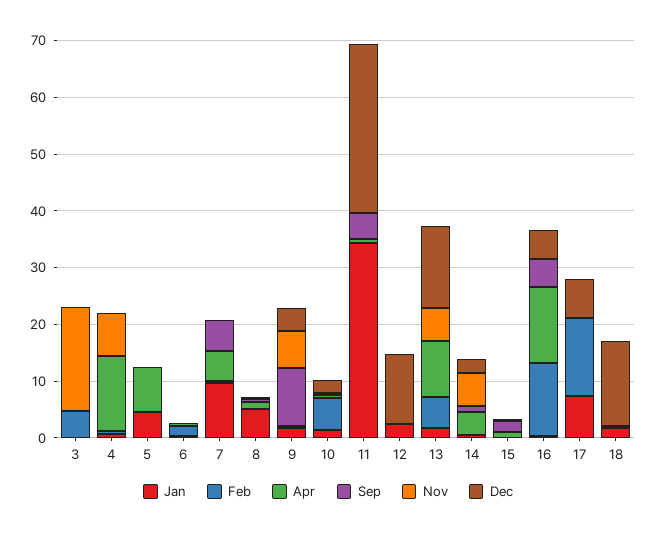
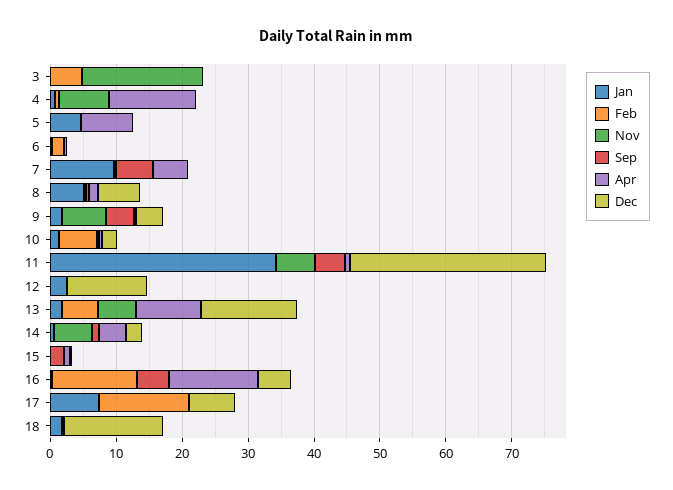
  {
    "Jan": {
      "3": 0,
      "4": 0,
      "5": 4,
      "6": 0,
      "7": 10,
      "8": 6,
      "9": 2,
      "10": 2,
      "11": 34,
      "12": 2,
      "13": 2,
      "14": 0,
      "15": 0,
      "16": 0,
      "17": 8,
      "18": 2
    },
    "Feb": {
      "3": 4,
      "4": 0,
      "5": 0,
      "6": 2,
      "7": 0,
      "8": 0,
      "9": 0,
      "10": 6,
      "11": 0,
      "12": 0,
      "13": 6,
      "14": 0,
      "15": 0,
      "16": 12,
      "17": 14,
      "18": 0
    },
    "Apr": {
      "3": 0,
      "4": 14,
      "5": 8,
      "6": 0,
      "7": 6,
      "8": 2,
      "9": 0,
      "10": 0,
      "11": 0,
      "12": 0,
      "13": 10,
      "14": 4,
      "15": 2,
      "16": 14,
      "17": 0,
      "18": 0
    },
    "Sep": {
      "3": 0,
      "4": 0,
      "5": 0,
      "6": 0,
      "7": 6,
      "8": 0,
-     "9": 10,
+     "9": 4,
      "10": 0,
      "11": 4,
      "12": 0,
      "13": 0,
      "14": 2,
      "15": 2,
      "16": 4,
      "17": 0,
      "18": 0
    },
    "Nov": {
      "3": 18,
      "4": 8,
      "5": 0,
      "6": 0,
      "7": 0,
      "8": 0,
      "9": 6,
      "10": 0,
-     "11": 0,
+     "11": 6,
      "12": 0,
      "13": 6,
      "14": 6,
      "15": 0,
      "16": 0,
      "17": 0,
      "18": 0
    },
    "Dec": {
      "3": 0,
      "4": 0,
      "5": 0,
      "6": 0,
      "7": 0,
-     "8": 0,
+     "8": 6,
      "9": 4,
      "10": 2,
      "11": 30,
      "12": 12,
      "13": 14,
      "14": 2,
      "15": 0,
      "16": 6,
      "17": 6,
      "18": 16
    }
  }

